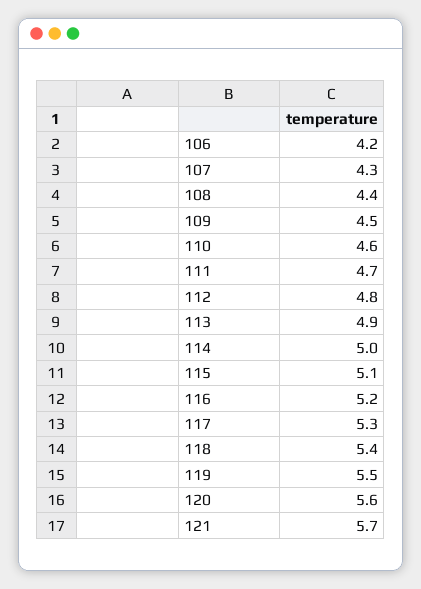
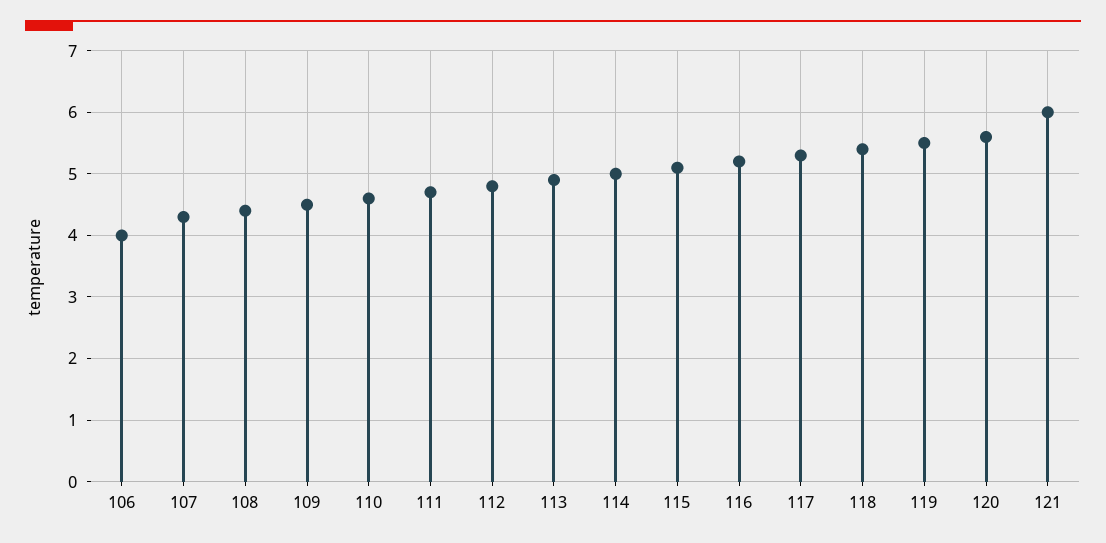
  {
-   "106": 4.2,
+   "106": 4,
    "107": 4.3,
    "108": 4.4,
    "109": 4.5,
    "110": 4.6,
    "111": 4.7,
    "112": 4.8,
    "113": 4.9,
    "114": 5,
    "115": 5.1,
    "116": 5.2,
    "117": 5.3,
    "118": 5.4,
    "119": 5.5,
    "120": 5.6,
-   "121": 5.7
+   "121": 6
  }

